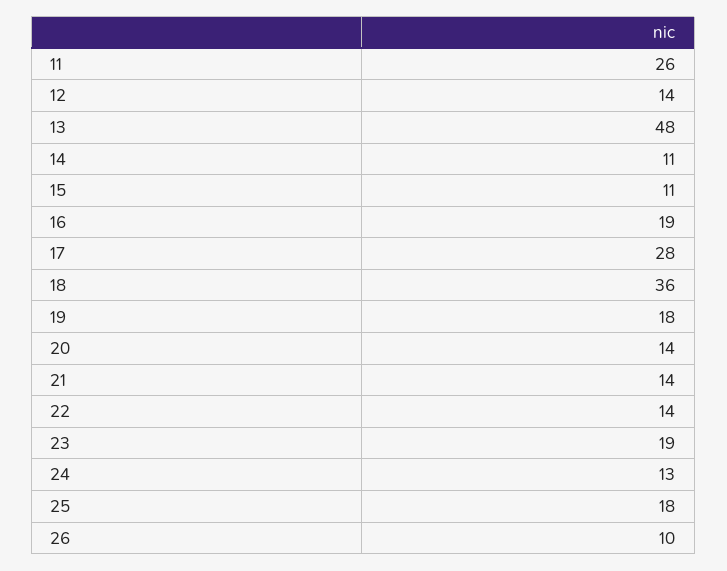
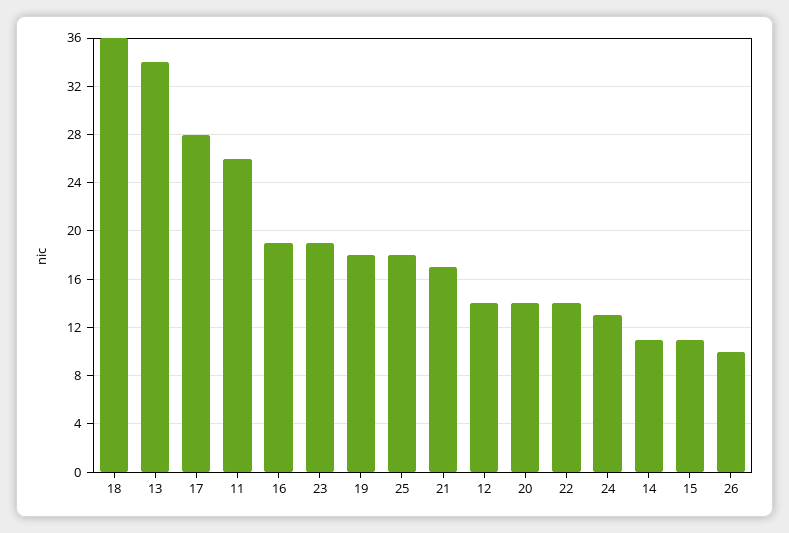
  {
    "11": 26,
    "12": 14,
-   "13": 48,
+   "13": 34,
    "14": 11,
    "15": 11,
    "16": 19,
    "17": 28,
    "18": 36,
    "19": 18,
    "20": 14,
-   "21": 14,
+   "21": 17,
    "22": 14,
    "23": 19,
    "24": 13,
    "25": 18,
    "26": 10
  }

